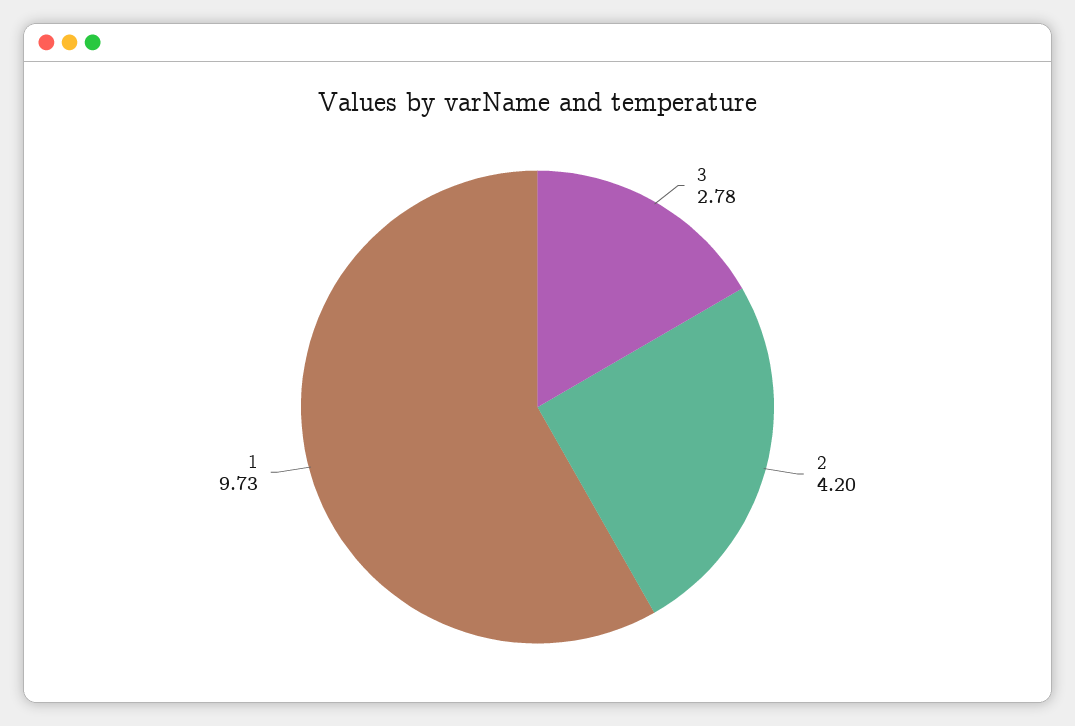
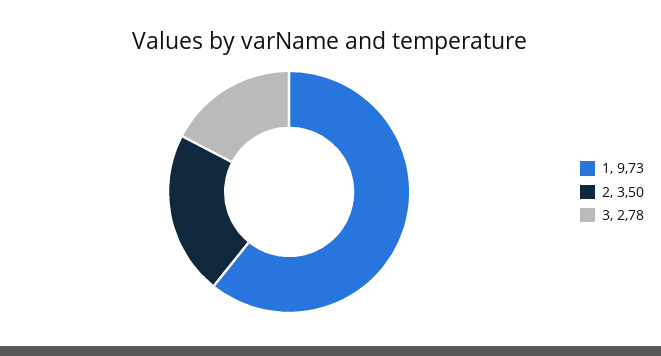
  {
    "3": 2.78,
-   "2": 4.2,
+   "2": 3.5,
    "1": 9.73
  }

